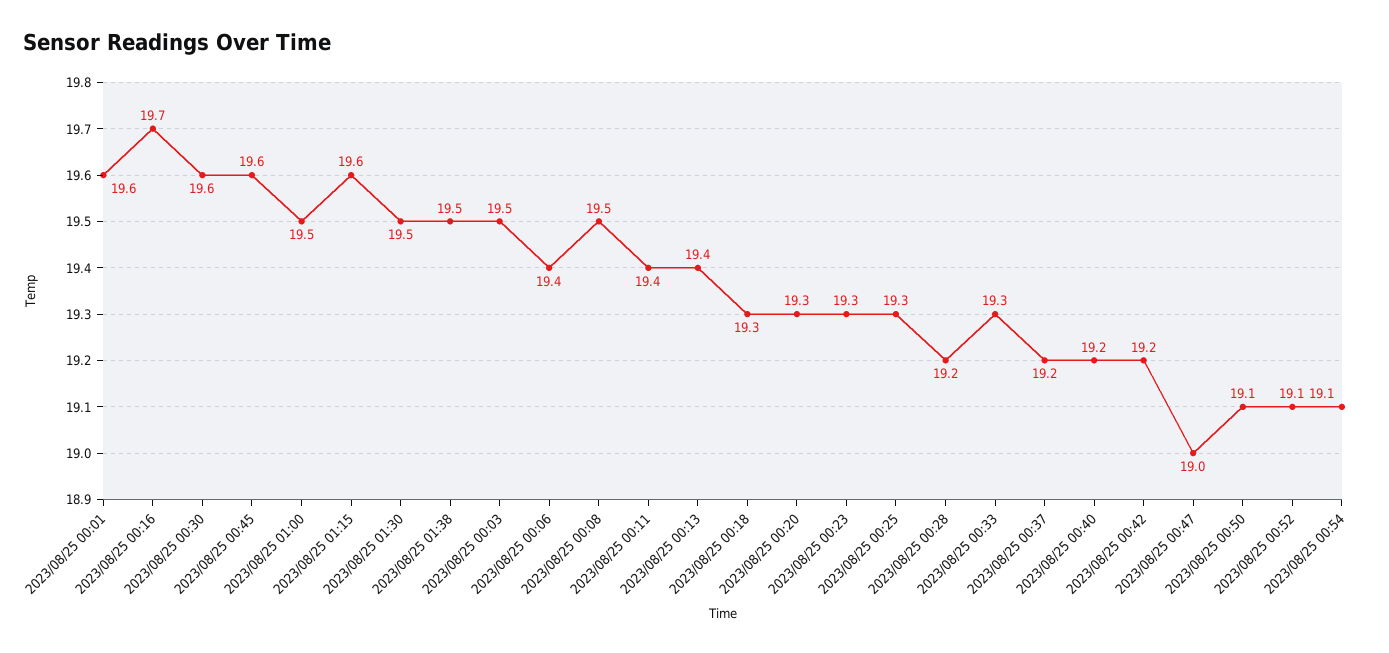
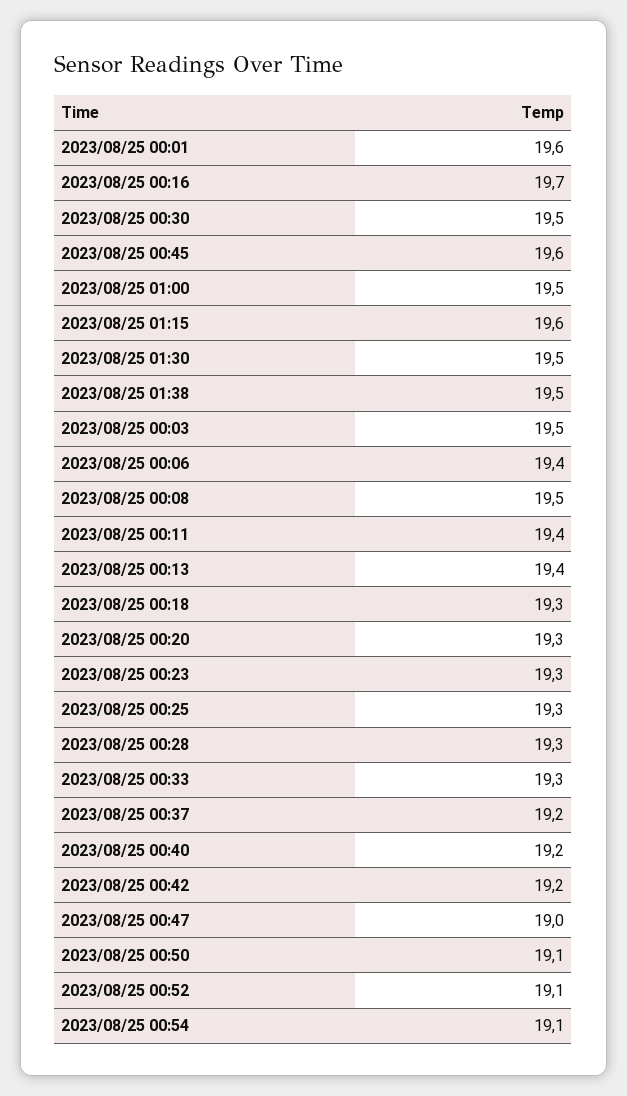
  {
    "2023/08/25 00:01": 19.6,
    "2023/08/25 00:16": 19.7,
-   "2023/08/25 00:30": 19.6,
+   "2023/08/25 00:30": 19.5,
    "2023/08/25 00:45": 19.6,
    "2023/08/25 01:00": 19.5,
    "2023/08/25 01:15": 19.6,
    "2023/08/25 01:30": 19.5,
    "2023/08/25 01:38": 19.5,
    "2023/08/25 00:03": 19.5,
    "2023/08/25 00:06": 19.4,
    "2023/08/25 00:08": 19.5,
    "2023/08/25 00:11": 19.4,
    "2023/08/25 00:13": 19.4,
    "2023/08/25 00:18": 19.3,
    "2023/08/25 00:20": 19.3,
    "2023/08/25 00:23": 19.3,
    "2023/08/25 00:25": 19.3,
-   "2023/08/25 00:28": 19.2,
+   "2023/08/25 00:28": 19.3,
    "2023/08/25 00:33": 19.3,
    "2023/08/25 00:37": 19.2,
    "2023/08/25 00:40": 19.2,
    "2023/08/25 00:42": 19.2,
    "2023/08/25 00:47": 19,
    "2023/08/25 00:50": 19.1,
    "2023/08/25 00:52": 19.1,
    "2023/08/25 00:54": 19.1
  }

